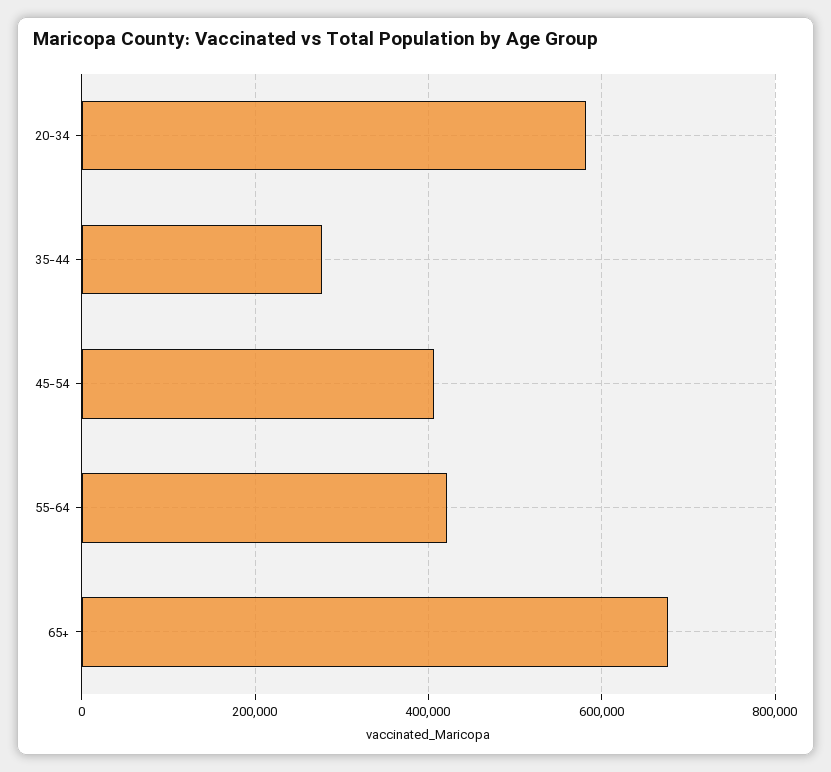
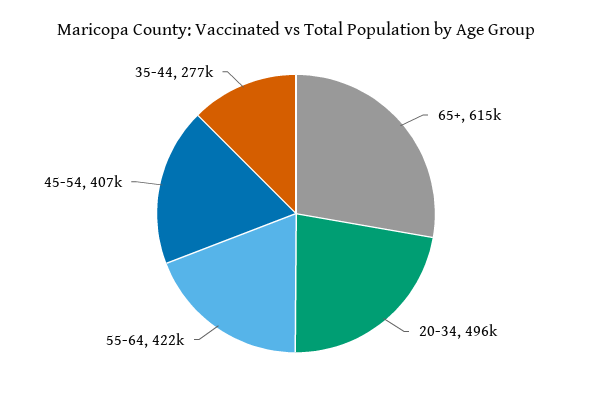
  {
-   "20-34": 580000,
+   "20-34": 496000,
    "35-44": 277000,
    "45-54": 407000,
    "55-64": 422000,
-   "65+": 680000
+   "65+": 615000
  }

